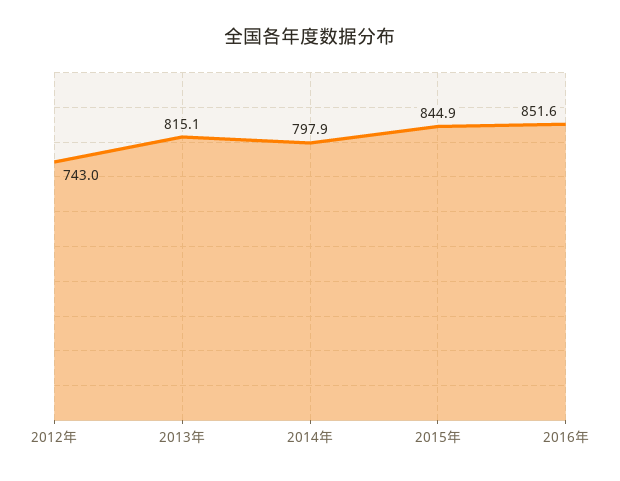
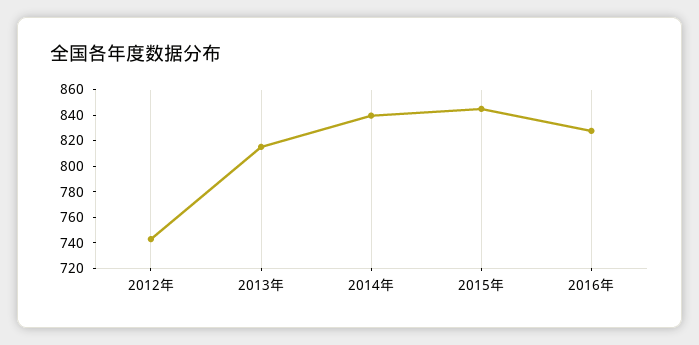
  {
    "2012年": 743,
    "2013年": 815.1,
-   "2014年": 797.9,
+   "2014年": 840,
    "2015年": 844.9,
-   "2016年": 851.6
+   "2016年": 830
  }

